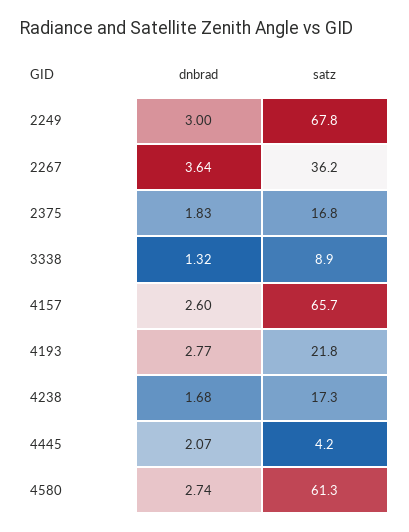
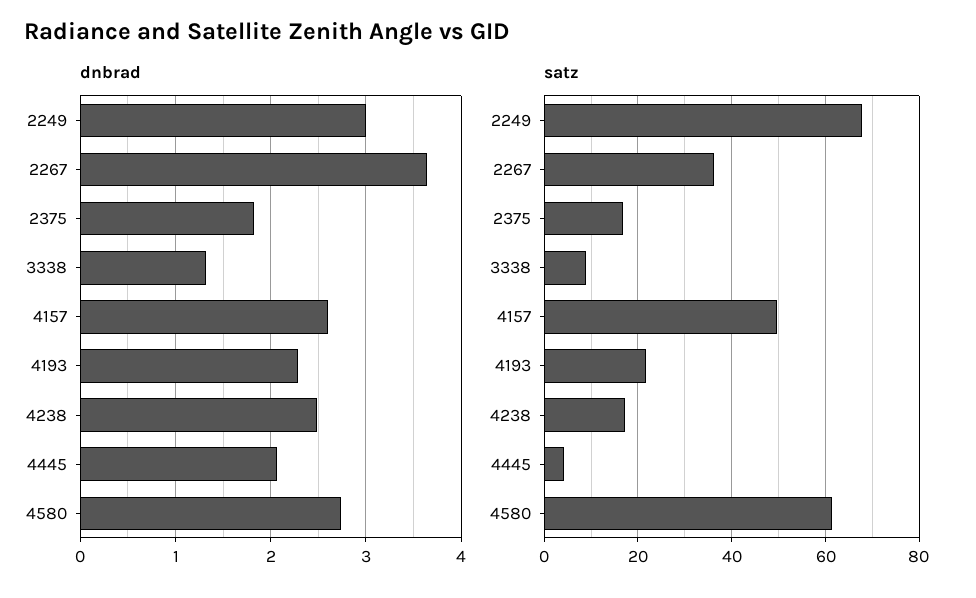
  {
    "dnbrad": {
      "2249": 3,
      "2267": 3.64,
      "2375": 1.83,
      "3338": 1.32,
      "4157": 2.6,
-     "4193": 2.77,
+     "4193": 2.3,
-     "4238": 1.68,
+     "4238": 2.5,
      "4445": 2.07,
      "4580": 2.74
    },
    "satz": {
      "2249": 67.8,
      "2267": 36.2,
      "2375": 16.8,
      "3338": 8.9,
-     "4157": 65.7,
+     "4157": 50,
      "4193": 21.8,
      "4238": 17.3,
      "4445": 4.2,
      "4580": 61.3
    }
  }

